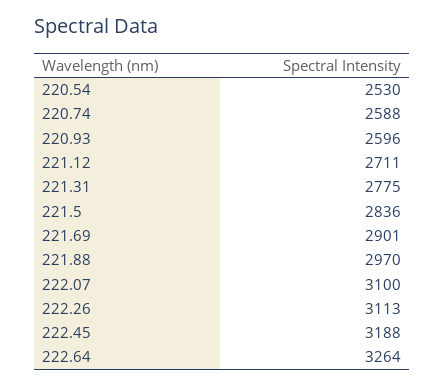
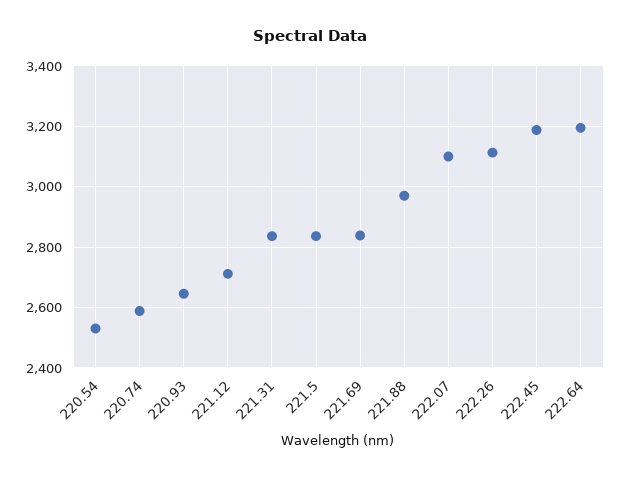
  {
    "220.54": 2530,
    "220.74": 2588,
-   "220.93": 2596,
+   "220.93": 2640,
    "221.12": 2711,
-   "221.31": 2775,
+   "221.31": 2840,
    "221.5": 2836,
-   "221.69": 2901,
+   "221.69": 2840,
    "221.88": 2970,
    "222.07": 3100,
    "222.26": 3113,
    "222.45": 3188,
-   "222.64": 3264
+   "222.64": 3200
  }

